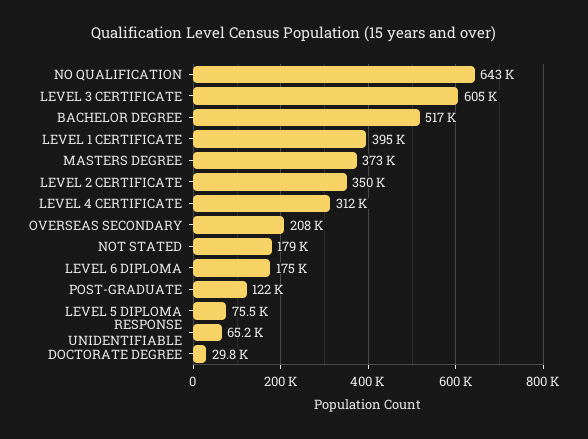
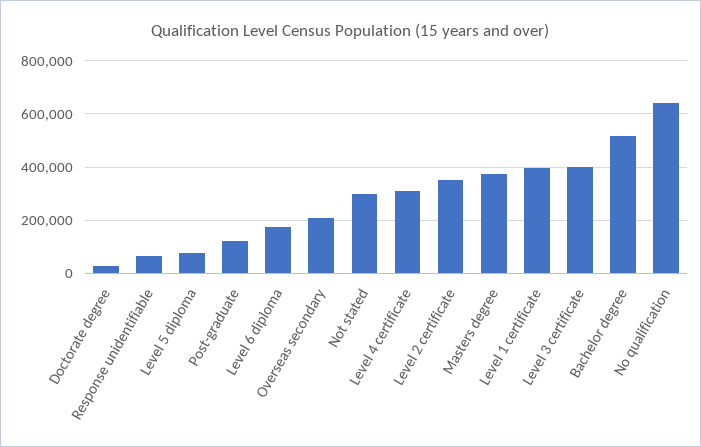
  {
    "NO QUALIFICATION": 643000,
-   "LEVEL 3 CERTIFICATE": 605000,
+   "LEVEL 3 CERTIFICATE": 400000,
    "BACHELOR DEGREE": 517000,
    "LEVEL 1 CERTIFICATE": 395000,
    "MASTERS DEGREE": 373000,
    "LEVEL 2 CERTIFICATE": 350000,
    "LEVEL 4 CERTIFICATE": 312000,
    "OVERSEAS SECONDARY": 208000,
-   "NOT STATED": 179000,
+   "NOT STATED": 300000,
    "LEVEL 6 DIPLOMA": 175000,
    "POST-GRADUATE": 122000,
    "LEVEL 5 DIPLOMA": 75500,
    "RESPONSE UNIDENTIFIABLE": 65200,
    "DOCTORATE DEGREE": 29800
  }

